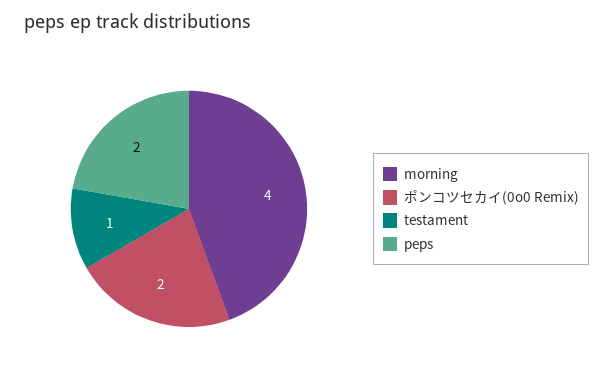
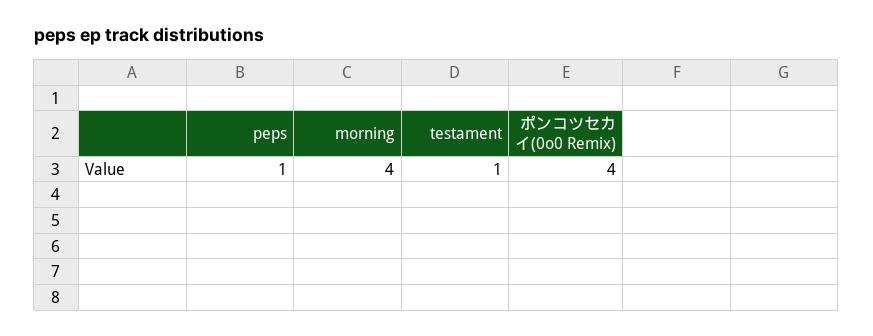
  {
    "morning": 4,
-   "ポンコツセカイ(0o0 Remix)": 2,
+   "ポンコツセカイ(0o0 Remix)": 4,
    "testament": 1,
-   "peps": 2
+   "peps": 1
  }

